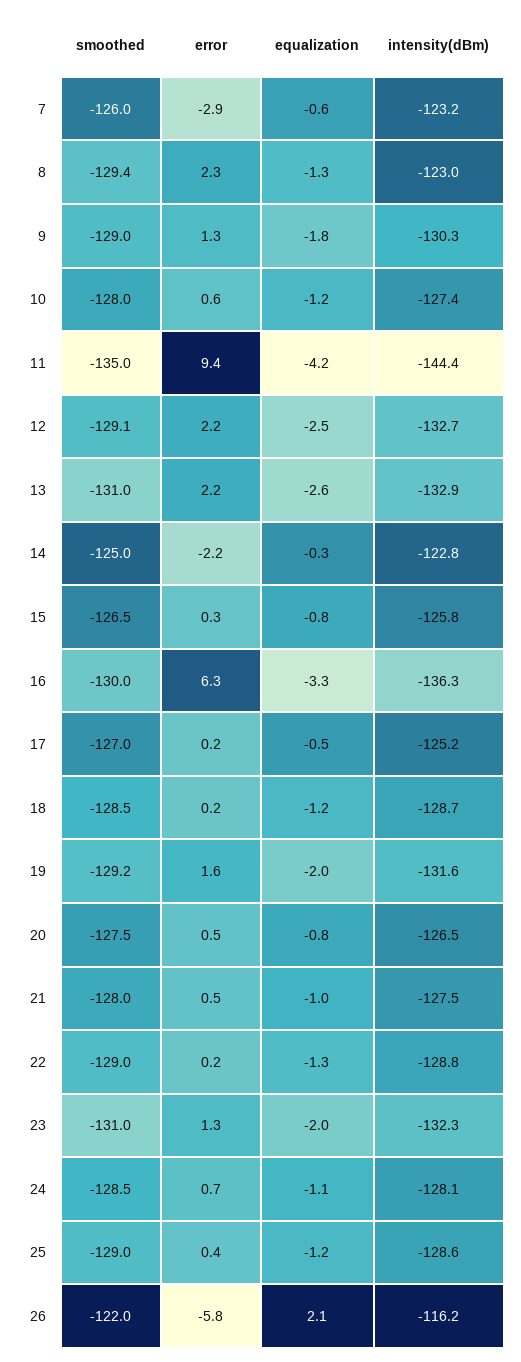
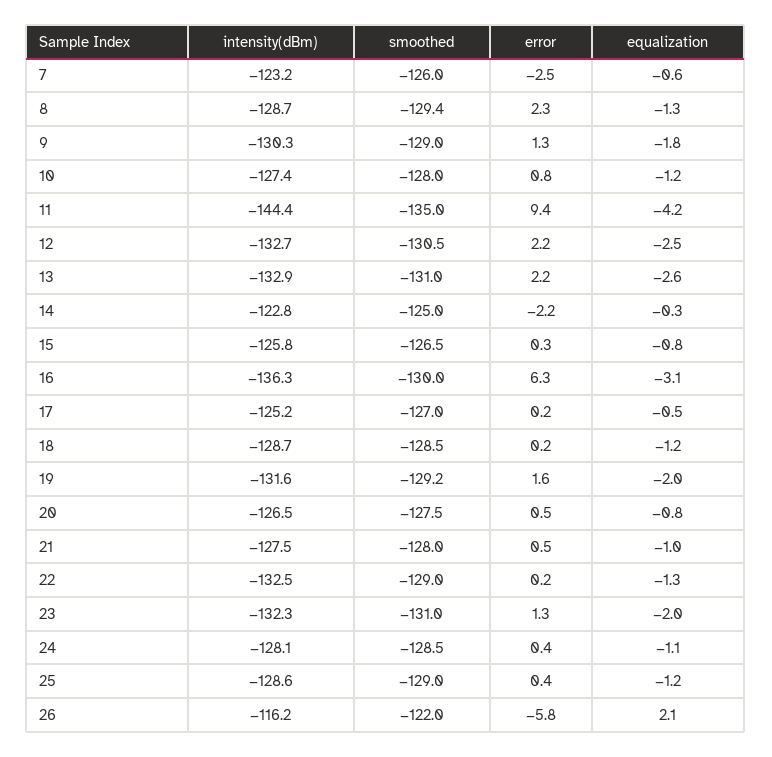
  {
    "smoothed": {
      "7": -126,
      "8": -129.4,
      "9": -129,
      "10": -128,
      "11": -135,
-     "12": -129.1,
+     "12": -130.5,
      "13": -131,
      "14": -125,
      "15": -126.5,
      "16": -130,
      "17": -127,
      "18": -128.5,
      "19": -129.2,
      "20": -127.5,
      "21": -128,
      "22": -129,
      "23": -131,
      "24": -128.5,
      "25": -129,
      "26": -122
    },
    "error": {
-     "7": -2.9,
+     "7": -2.5,
      "8": 2.3,
      "9": 1.3,
-     "10": 0.6,
+     "10": 0.8,
      "11": 9.4,
      "12": 2.2,
      "13": 2.2,
      "14": -2.2,
      "15": 0.3,
      "16": 6.3,
      "17": 0.2,
      "18": 0.2,
      "19": 1.6,
      "20": 0.5,
      "21": 0.5,
      "22": 0.2,
      "23": 1.3,
-     "24": 0.7,
+     "24": 0.4,
      "25": 0.4,
      "26": -5.8
    },
    "equalization": {
      "7": -0.6,
      "8": -1.3,
      "9": -1.8,
      "10": -1.2,
      "11": -4.2,
      "12": -2.5,
      "13": -2.6,
      "14": -0.3,
      "15": -0.8,
-     "16": -3.3,
+     "16": -3.1,
      "17": -0.5,
      "18": -1.2,
      "19": -2,
      "20": -0.8,
      "21": -1,
      "22": -1.3,
      "23": -2,
      "24": -1.1,
      "25": -1.2,
      "26": 2.1
    },
    "intensity(dBm)": {
      "7": -123.2,
-     "8": -123,
+     "8": -128.7,
      "9": -130.3,
      "10": -127.4,
      "11": -144.4,
      "12": -132.7,
      "13": -132.9,
      "14": -122.8,
      "15": -125.8,
      "16": -136.3,
      "17": -125.2,
      "18": -128.7,
      "19": -131.6,
      "20": -126.5,
      "21": -127.5,
-     "22": -128.8,
+     "22": -132.5,
      "23": -132.3,
      "24": -128.1,
      "25": -128.6,
      "26": -116.2
    }
  }

